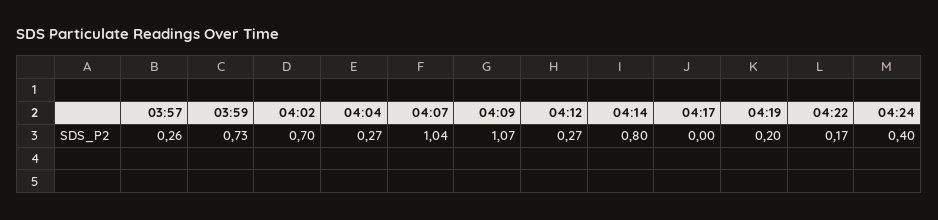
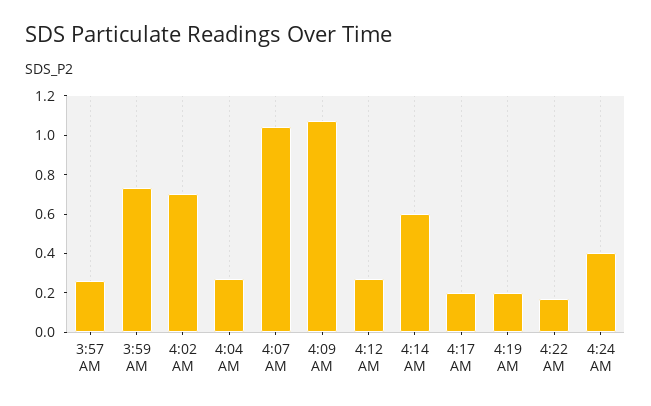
  {
    "03:57": 0.26,
    "03:59": 0.73,
    "04:02": 0.7,
    "04:04": 0.27,
    "04:07": 1.04,
    "04:09": 1.07,
    "04:12": 0.27,
-   "04:14": 0.8,
+   "04:14": 0.6,
-   "04:17": 0,
+   "04:17": 0.2,
    "04:19": 0.2,
    "04:22": 0.17,
    "04:24": 0.4
  }

